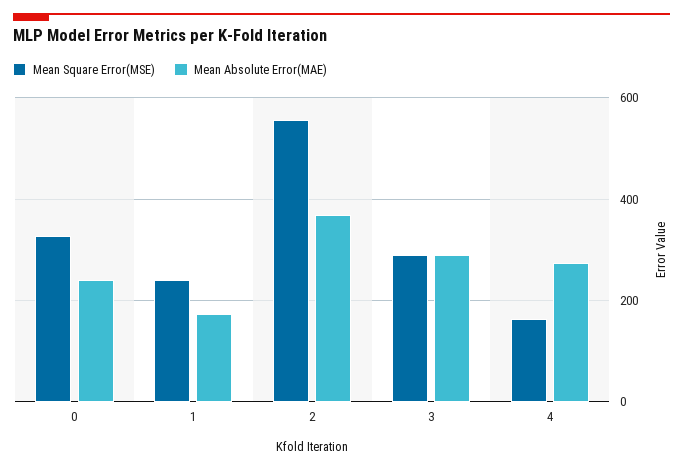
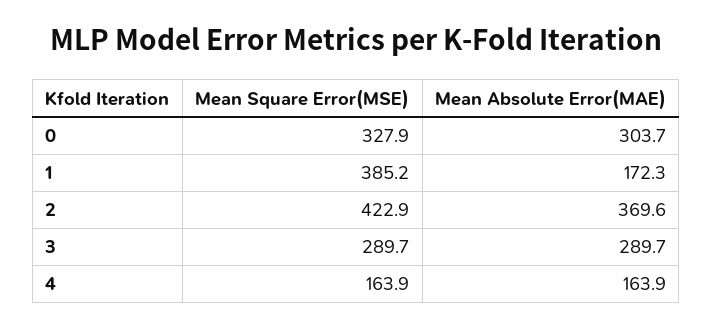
  {
    "Mean Square Error(MSE)": {
      "0": 327.9,
-     "1": 240,
+     "1": 385.2,
-     "2": 560,
+     "2": 422.9,
      "3": 289.7,
      "4": 163.9
    },
    "Mean Absolute Error(MAE)": {
-     "0": 240,
+     "0": 303.7,
      "1": 172.3,
      "2": 369.6,
      "3": 289.7,
-     "4": 280
+     "4": 163.9
    }
  }

